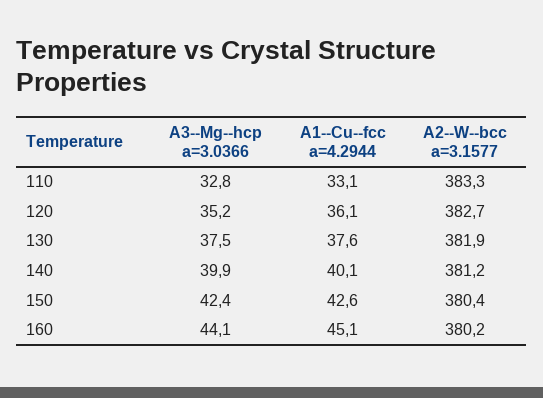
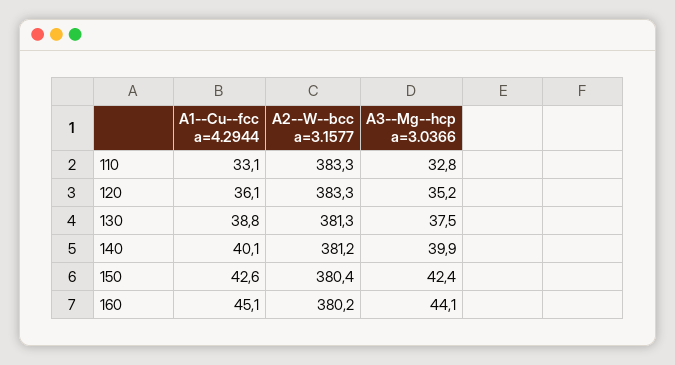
  {
    "A3--Mg--hcp a=3.0366": {
      "110": 32.8,
      "120": 35.2,
      "130": 37.5,
      "140": 39.9,
      "150": 42.4,
      "160": 44.1
    },
    "A1--Cu--fcc a=4.2944": {
      "110": 33.1,
      "120": 36.1,
-     "130": 37.6,
+     "130": 38.8,
      "140": 40.1,
      "150": 42.6,
      "160": 45.1
    },
    "A2--W--bcc a=3.1577": {
      "110": 383.3,
-     "120": 382.7,
+     "120": 383.3,
-     "130": 381.9,
+     "130": 381.3,
      "140": 381.2,
      "150": 380.4,
      "160": 380.2
    }
  }

